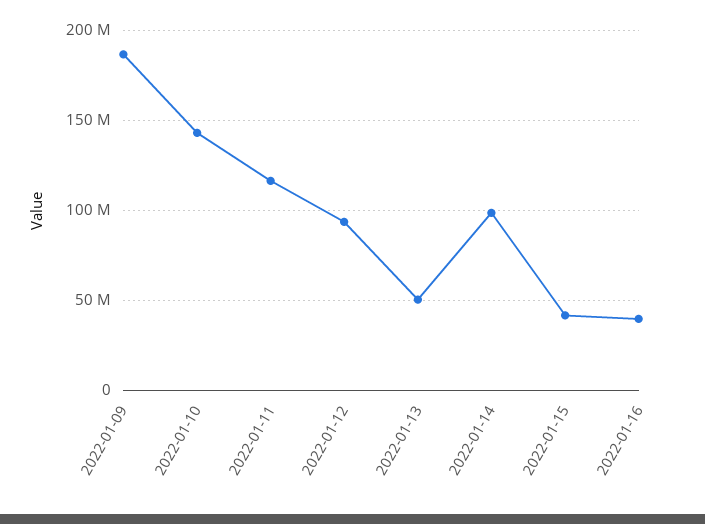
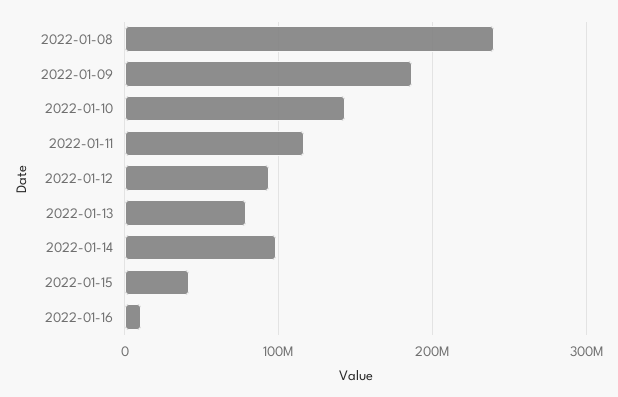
  {
    "2022-01-09": 185000000,
    "2022-01-10": 145000000,
    "2022-01-11": 115000000,
    "2022-01-12": 95000000,
-   "2022-01-13": 50000000,
+   "2022-01-13": 80000000,
    "2022-01-14": 100000000,
    "2022-01-15": 40000000,
-   "2022-01-16": 40000000
+   "2022-01-16": 10000000,
+   "2022-01-08": 240000000
  }

